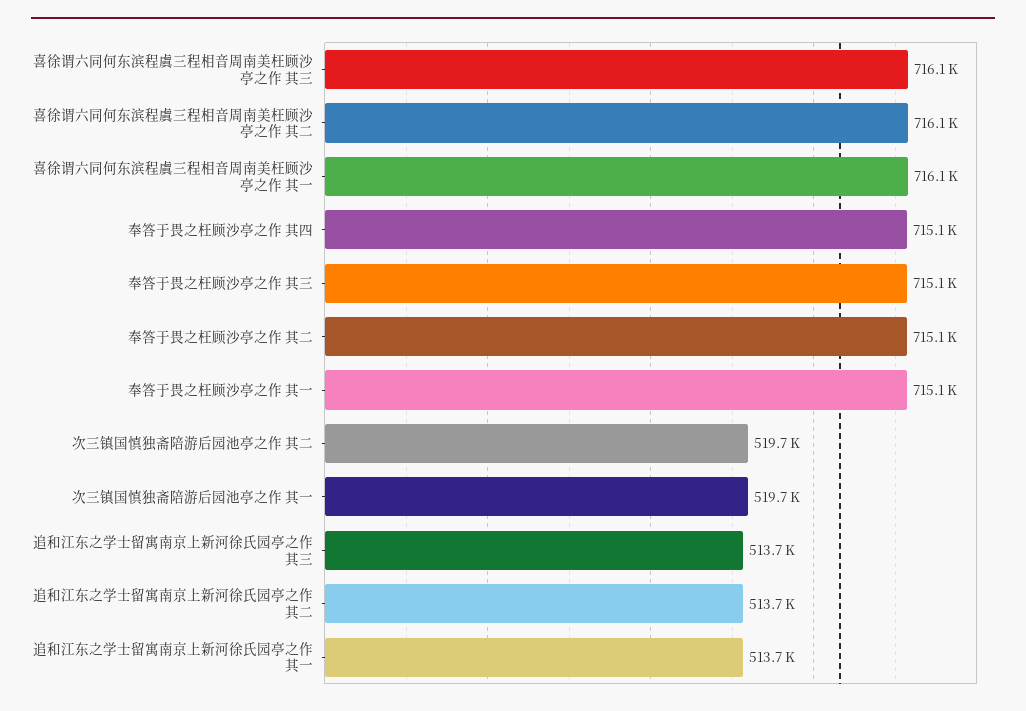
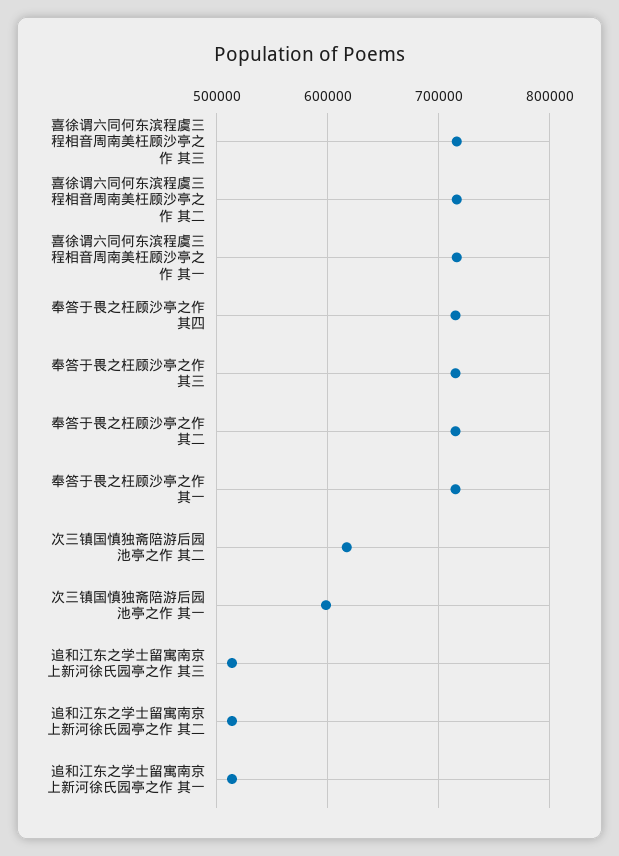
  {
    "喜徐谓六同何东滨程虞三程相音周南美枉顾沙亭之作 其三": 716100,
    "喜徐谓六同何东滨程虞三程相音周南美枉顾沙亭之作 其二": 716100,
    "喜徐谓六同何东滨程虞三程相音周南美枉顾沙亭之作 其一": 716100,
    "奉答于畏之枉顾沙亭之作 其四": 715100,
    "奉答于畏之枉顾沙亭之作 其三": 715100,
    "奉答于畏之枉顾沙亭之作 其二": 715100,
    "奉答于畏之枉顾沙亭之作 其一": 715100,
-   "次三镇国慎独斋陪游后园池亭之作 其二": 519700,
+   "次三镇国慎独斋陪游后园池亭之作 其二": 620000,
-   "次三镇国慎独斋陪游后园池亭之作 其一": 519700,
+   "次三镇国慎独斋陪游后园池亭之作 其一": 600000,
    "追和江东之学士留寓南京上新河徐氏园亭之作 其三": 513700,
    "追和江东之学士留寓南京上新河徐氏园亭之作 其二": 513700,
    "追和江东之学士留寓南京上新河徐氏园亭之作 其一": 513700
  }

